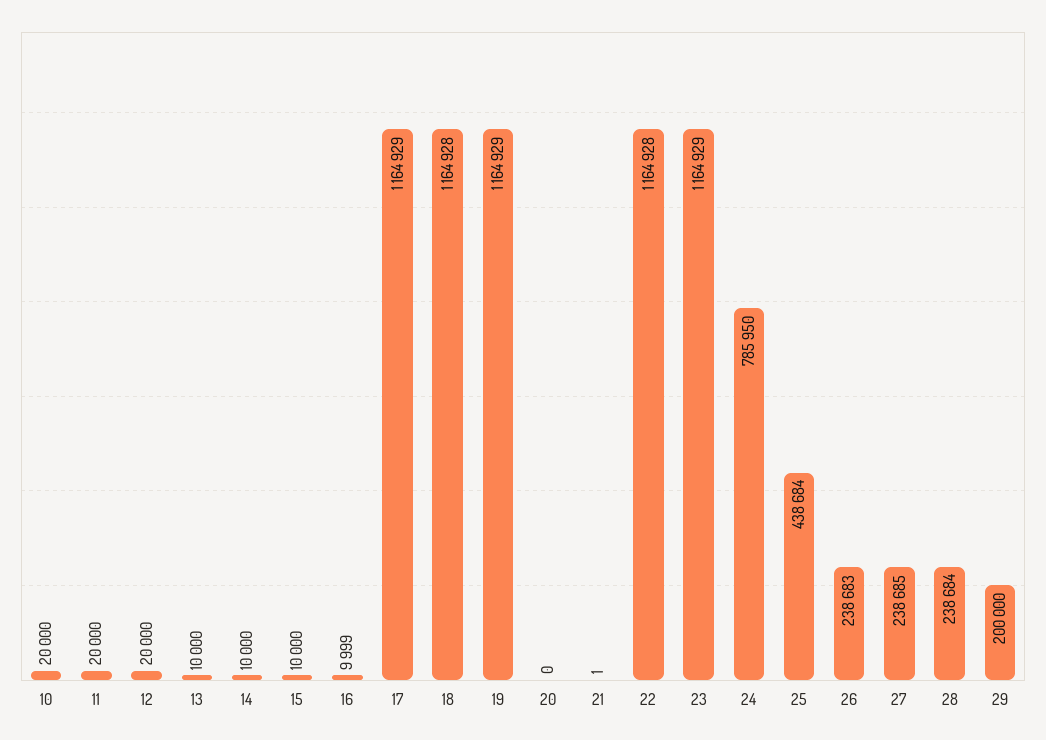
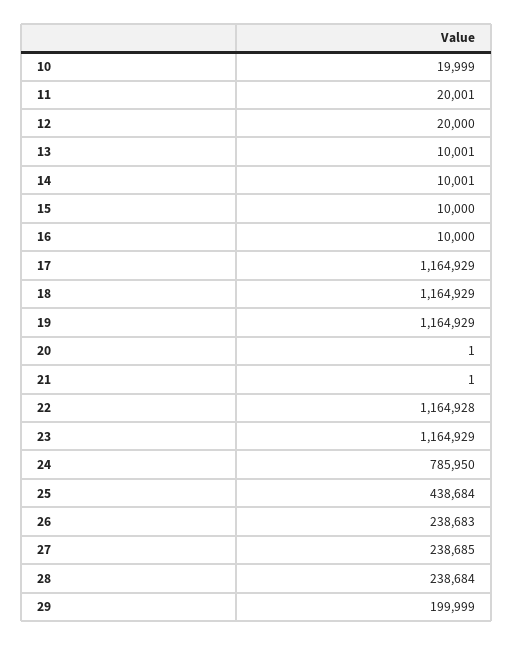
  {
-   "10": 20000,
+   "10": 19999,
-   "11": 20000,
+   "11": 20001,
    "12": 20000,
-   "13": 10000,
+   "13": 10001,
-   "14": 10000,
+   "14": 10001,
    "15": 10000,
-   "16": 9999,
+   "16": 10000,
    "17": 1164929,
-   "18": 1164928,
+   "18": 1164929,
    "19": 1164929,
-   "20": 0,
+   "20": 1,
    "21": 1,
    "22": 1164928,
    "23": 1164929,
    "24": 785950,
    "25": 438684,
    "26": 238683,
    "27": 238685,
    "28": 238684,
-   "29": 200000
+   "29": 199999
  }

